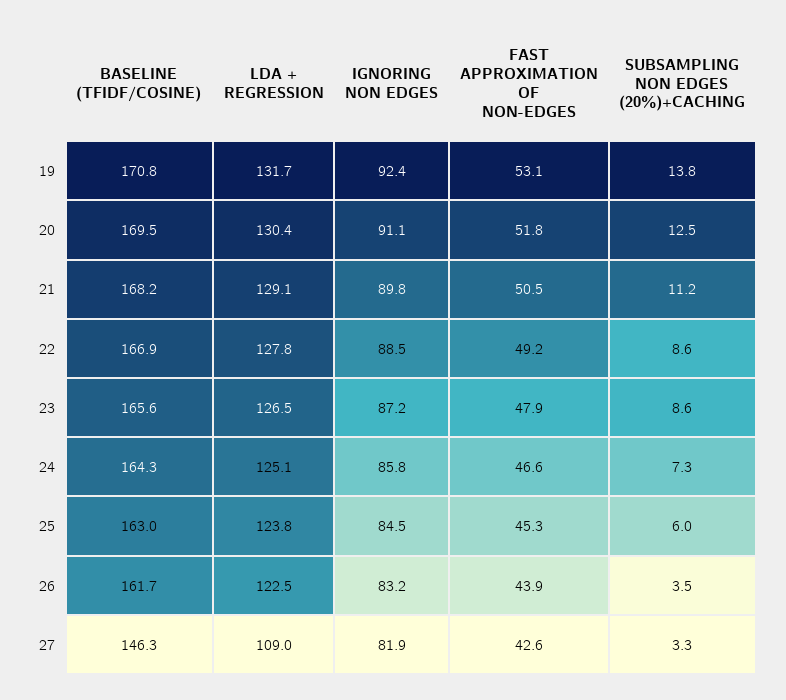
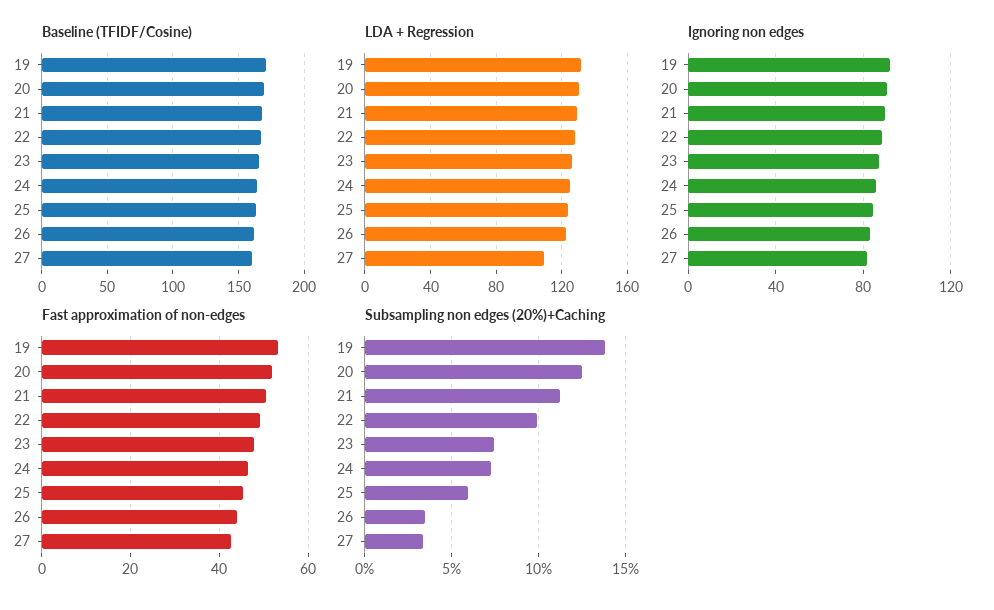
  {
    "BASELINE (TFIDF/COSINE)": {
      "19": 170.8,
      "20": 169.5,
      "21": 168.2,
      "22": 166.9,
      "23": 165.6,
      "24": 164.3,
      "25": 163,
      "26": 161.7,
-     "27": 146.3
+     "27": 160
    },
    "LDA + REGRESSION": {
      "19": 131.7,
      "20": 130.4,
      "21": 129.1,
      "22": 127.8,
      "23": 126.5,
      "24": 125.1,
      "25": 123.8,
      "26": 122.5,
      "27": 109
    },
    "IGNORING NON EDGES": {
      "19": 92.4,
      "20": 91.1,
      "21": 89.8,
      "22": 88.5,
      "23": 87.2,
      "24": 85.8,
      "25": 84.5,
      "26": 83.2,
      "27": 81.9
    },
    "FAST APPROXIMATION OF NON-EDGES": {
      "19": 53.1,
      "20": 51.8,
      "21": 50.5,
      "22": 49.2,
      "23": 47.9,
      "24": 46.6,
      "25": 45.3,
      "26": 43.9,
      "27": 42.6
    },
    "SUBSAMPLING NON EDGES (20%)+CACHING": {
      "19": 13.8,
      "20": 12.5,
      "21": 11.2,
-     "22": 8.6,
+     "22": 10,
-     "23": 8.6,
+     "23": 7.5,
      "24": 7.3,
      "25": 6,
      "26": 3.5,
      "27": 3.3
    }
  }

